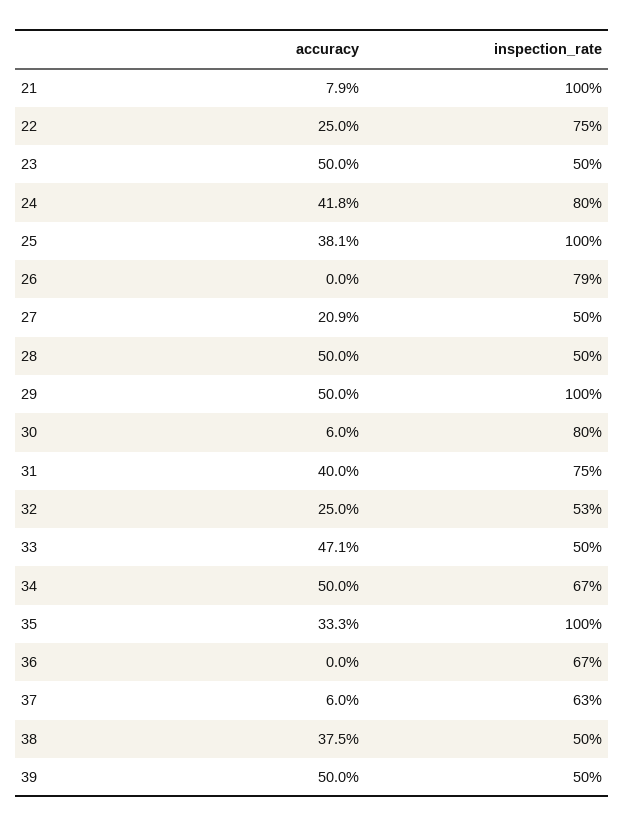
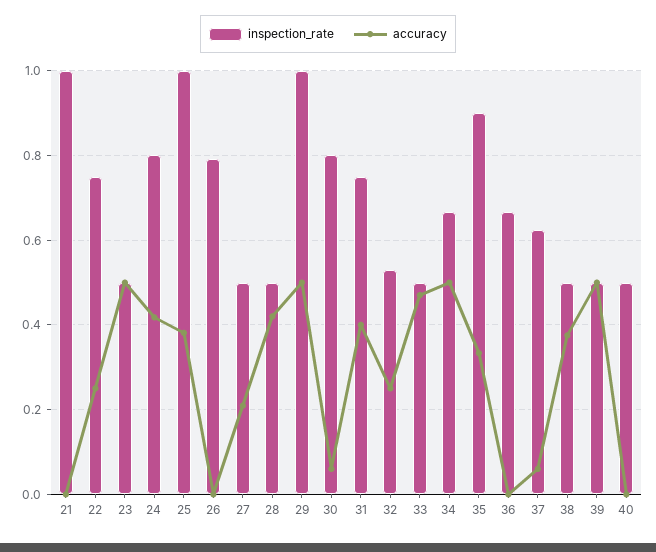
  {
    "accuracy": {
-     "21": 0.079,
+     "21": 0,
      "22": 0.25,
      "23": 0.5,
      "24": 0.418,
      "25": 0.381,
      "26": 0,
      "27": 0.209,
-     "28": 0.5,
+     "28": 0.42,
      "29": 0.5,
      "30": 0.06,
      "31": 0.4,
      "32": 0.25,
      "33": 0.471,
      "34": 0.5,
      "35": 0.333,
      "36": 0,
      "37": 0.06,
      "38": 0.375,
-     "39": 0.5
+     "39": 0.5,
+     "40": 0
    },
    "inspection_rate": {
      "21": 1,
      "22": 0.75,
      "23": 0.5,
      "24": 0.8,
      "25": 1,
      "26": 0.79,
      "27": 0.5,
      "28": 0.5,
      "29": 1,
      "30": 0.8,
      "31": 0.75,
      "32": 0.53,
      "33": 0.5,
      "34": 0.67,
-     "35": 1,
+     "35": 0.9,
      "36": 0.67,
      "37": 0.63,
      "38": 0.5,
-     "39": 0.5
+     "39": 0.5,
+     "40": 0.5
    }
  }

